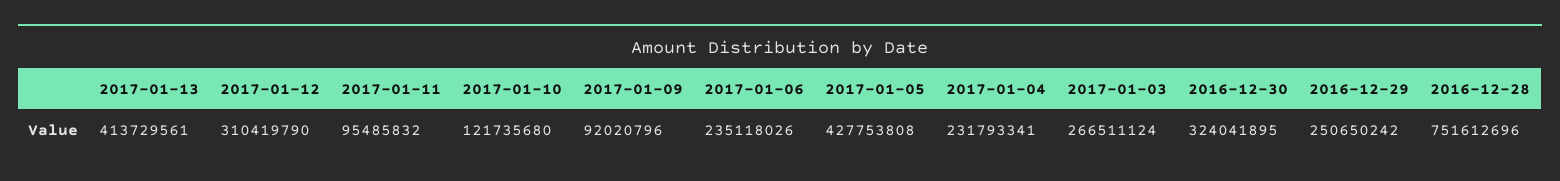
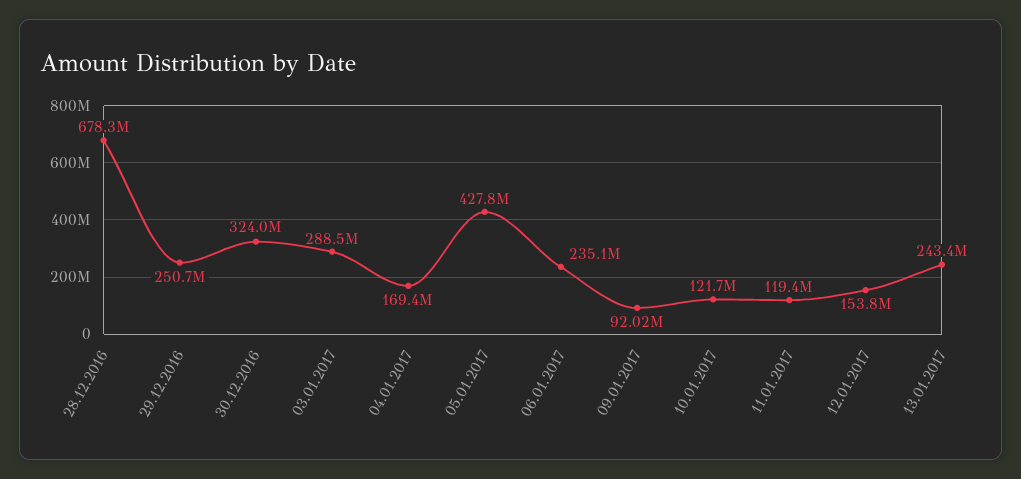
  {
-   "2017-01-13": 413729561,
+   "2017-01-13": 243400000,
-   "2017-01-12": 310419790,
+   "2017-01-12": 153800000,
-   "2017-01-11": 95485832,
+   "2017-01-11": 119400000,
    "2017-01-10": 121735680,
    "2017-01-09": 92020796,
    "2017-01-06": 235118026,
    "2017-01-05": 427753808,
-   "2017-01-04": 231793341,
+   "2017-01-04": 169400000,
-   "2017-01-03": 266511124,
+   "2017-01-03": 288500000,
    "2016-12-30": 324041895,
    "2016-12-29": 250650242,
-   "2016-12-28": 751612696
+   "2016-12-28": 678300000
  }

